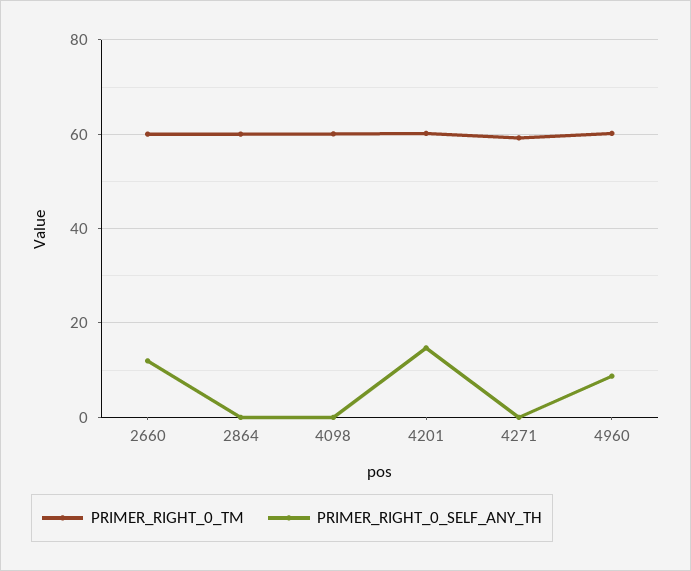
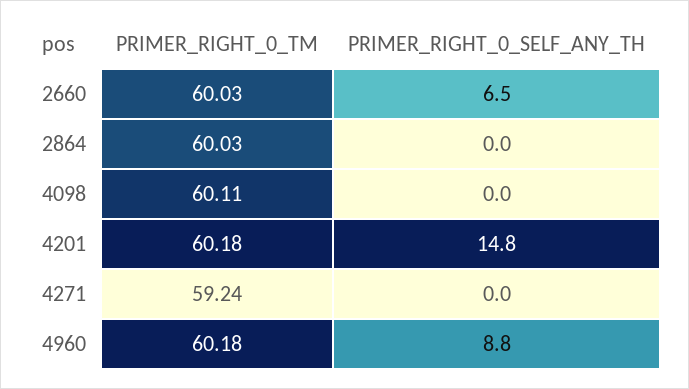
  {
    "PRIMER_RIGHT_0_TM": {
      "2660": 60.03,
      "2864": 60.03,
      "4098": 60.11,
      "4201": 60.18,
      "4271": 59.24,
      "4960": 60.18
    },
    "PRIMER_RIGHT_0_SELF_ANY_TH": {
-     "2660": 12,
+     "2660": 6.5,
      "2864": 0,
      "4098": 0,
      "4201": 14.8,
      "4271": 0,
      "4960": 8.8
    }
  }

